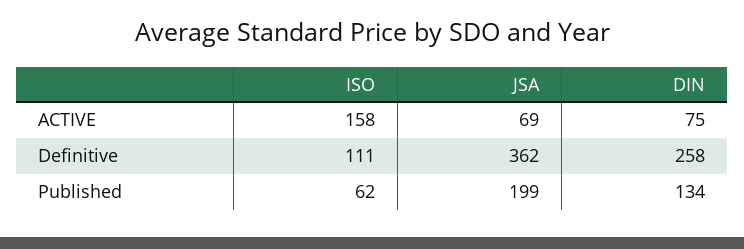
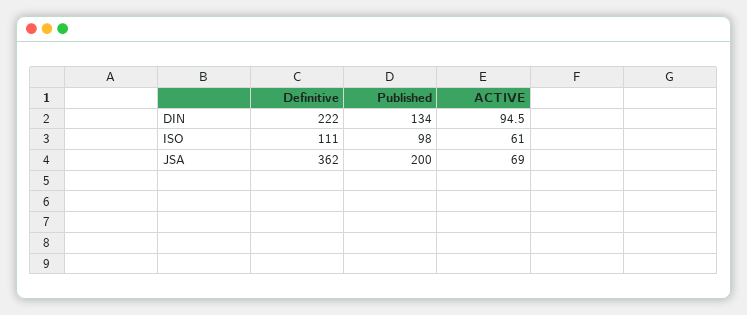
  {
    "ISO": {
-     "ACTIVE": 158,
+     "ACTIVE": 61,
      "Definitive": 111,
-     "Published": 62
+     "Published": 98
    },
    "JSA": {
      "ACTIVE": 69,
      "Definitive": 362,
-     "Published": 199
+     "Published": 200
    },
    "DIN": {
-     "ACTIVE": 75,
+     "ACTIVE": 94.5,
-     "Definitive": 258,
+     "Definitive": 222,
      "Published": 134
    }
  }

